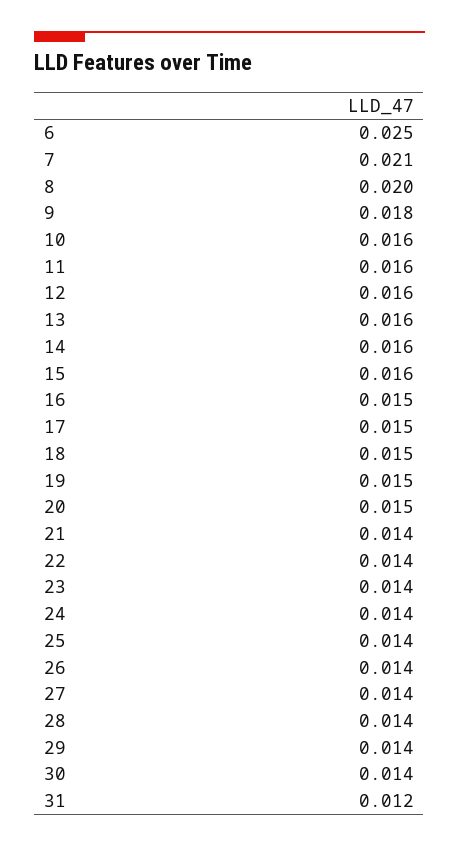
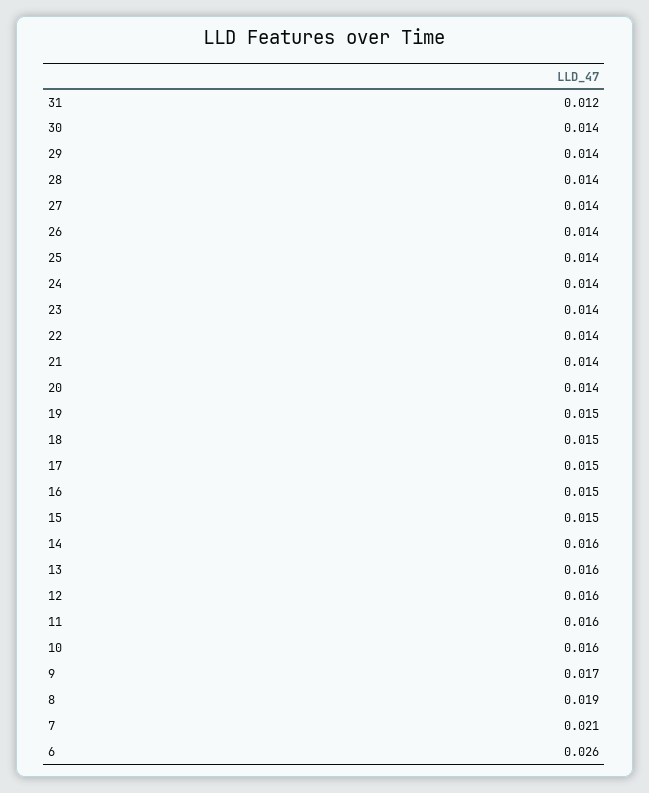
  {
-   "6": 0.025,
+   "6": 0.026,
    "7": 0.021,
-   "8": 0.02,
+   "8": 0.019,
-   "9": 0.018,
+   "9": 0.017,
    "10": 0.016,
    "11": 0.016,
    "12": 0.016,
    "13": 0.016,
    "14": 0.016,
-   "15": 0.016,
+   "15": 0.015,
    "16": 0.015,
    "17": 0.015,
    "18": 0.015,
    "19": 0.015,
-   "20": 0.015,
+   "20": 0.014,
    "21": 0.014,
    "22": 0.014,
    "23": 0.014,
    "24": 0.014,
    "25": 0.014,
    "26": 0.014,
    "27": 0.014,
    "28": 0.014,
    "29": 0.014,
    "30": 0.014,
    "31": 0.012
  }

